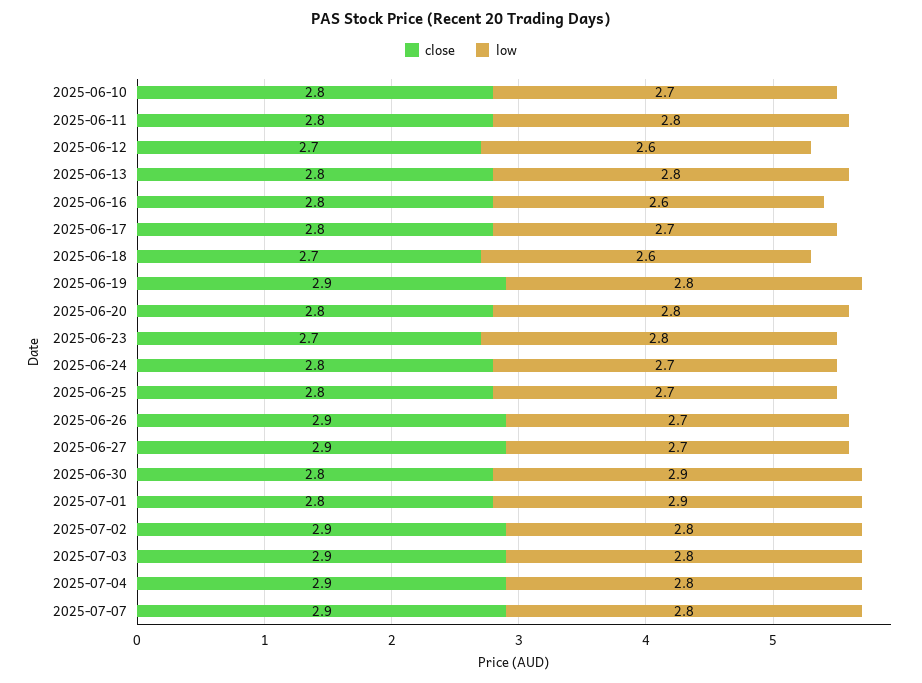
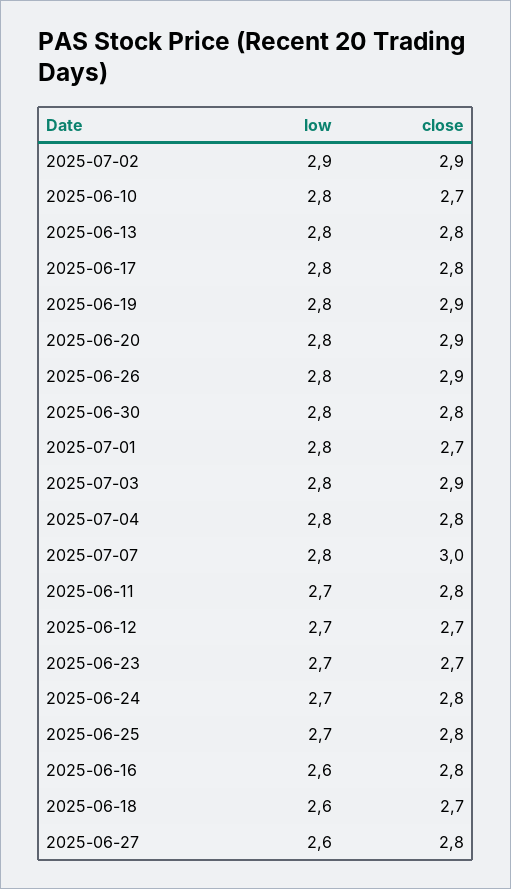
  {
    "close": {
-     "2025-06-10": 2.8,
+     "2025-06-10": 2.7,
      "2025-06-11": 2.8,
      "2025-06-12": 2.7,
      "2025-06-13": 2.8,
      "2025-06-16": 2.8,
      "2025-06-17": 2.8,
      "2025-06-18": 2.7,
      "2025-06-19": 2.9,
-     "2025-06-20": 2.8,
+     "2025-06-20": 2.9,
      "2025-06-23": 2.7,
      "2025-06-24": 2.8,
      "2025-06-25": 2.8,
      "2025-06-26": 2.9,
-     "2025-06-27": 2.9,
+     "2025-06-27": 2.8,
      "2025-06-30": 2.8,
-     "2025-07-01": 2.8,
+     "2025-07-01": 2.7,
      "2025-07-02": 2.9,
      "2025-07-03": 2.9,
-     "2025-07-04": 2.9,
+     "2025-07-04": 2.8,
-     "2025-07-07": 2.9
+     "2025-07-07": 3
    },
    "low": {
-     "2025-06-10": 2.7,
+     "2025-06-10": 2.8,
-     "2025-06-11": 2.8,
+     "2025-06-11": 2.7,
-     "2025-06-12": 2.6,
+     "2025-06-12": 2.7,
      "2025-06-13": 2.8,
      "2025-06-16": 2.6,
-     "2025-06-17": 2.7,
+     "2025-06-17": 2.8,
      "2025-06-18": 2.6,
      "2025-06-19": 2.8,
      "2025-06-20": 2.8,
-     "2025-06-23": 2.8,
+     "2025-06-23": 2.7,
      "2025-06-24": 2.7,
      "2025-06-25": 2.7,
-     "2025-06-26": 2.7,
+     "2025-06-26": 2.8,
-     "2025-06-27": 2.7,
+     "2025-06-27": 2.6,
-     "2025-06-30": 2.9,
+     "2025-06-30": 2.8,
-     "2025-07-01": 2.9,
+     "2025-07-01": 2.8,
-     "2025-07-02": 2.8,
+     "2025-07-02": 2.9,
      "2025-07-03": 2.8,
      "2025-07-04": 2.8,
      "2025-07-07": 2.8
    }
  }

